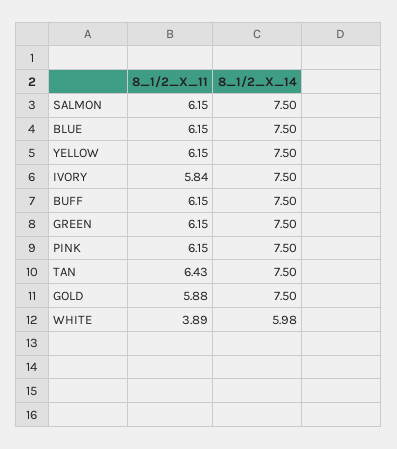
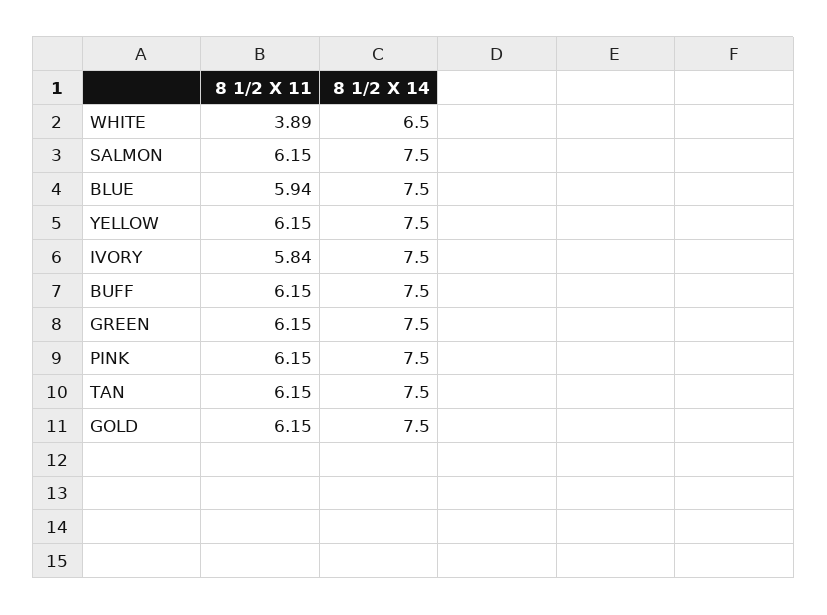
  {
    "8_1/2_X_11": {
      "SALMON": 6.15,
-     "BLUE": 6.15,
+     "BLUE": 5.94,
      "YELLOW": 6.15,
      "IVORY": 5.84,
      "BUFF": 6.15,
      "GREEN": 6.15,
      "PINK": 6.15,
-     "TAN": 6.43,
+     "TAN": 6.15,
-     "GOLD": 5.88,
+     "GOLD": 6.15,
      "WHITE": 3.89
    },
    "8_1/2_X_14": {
      "SALMON": 7.5,
      "BLUE": 7.5,
      "YELLOW": 7.5,
      "IVORY": 7.5,
      "BUFF": 7.5,
      "GREEN": 7.5,
      "PINK": 7.5,
      "TAN": 7.5,
      "GOLD": 7.5,
-     "WHITE": 5.98
+     "WHITE": 6.5
    }
  }

